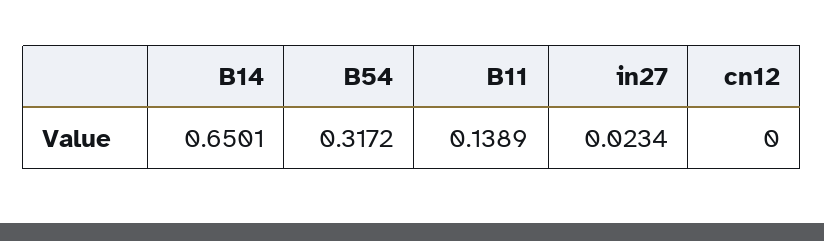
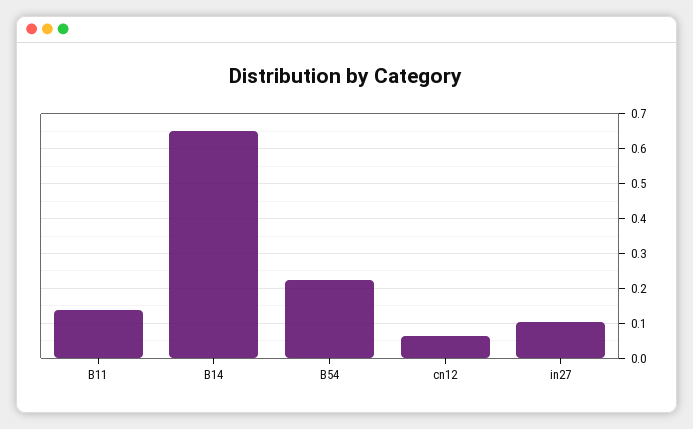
  {
    "B14": 0.6501,
-   "B54": 0.3172,
+   "B54": 0.22,
    "B11": 0.1389,
-   "in27": 0.0234,
+   "in27": 0.1,
-   "cn12": 0
+   "cn12": 0.06
  }

